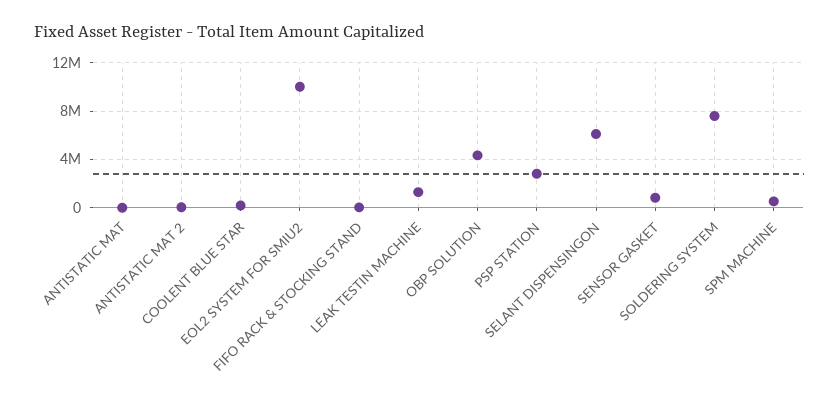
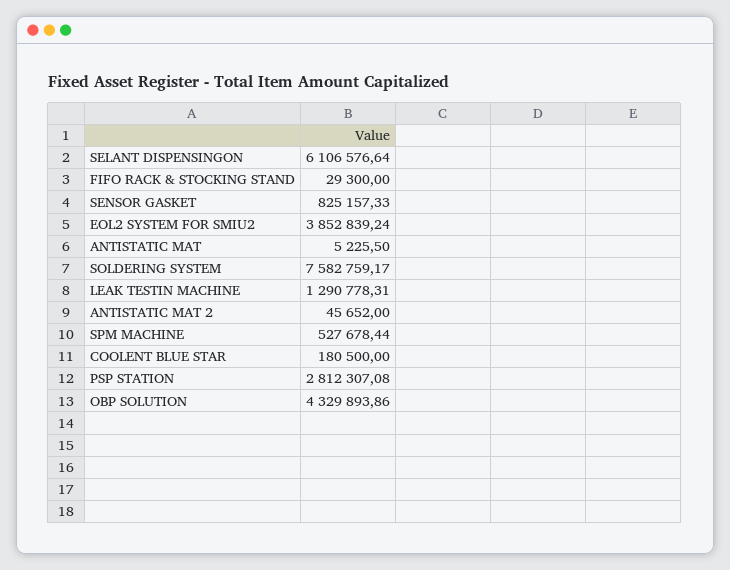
  {
    "ANTISTATIC MAT": 5225.5,
    "ANTISTATIC MAT 2": 45652,
    "COOLENT BLUE STAR": 180500,
-   "EOL2 SYSTEM FOR SMIU2": 10000000,
+   "EOL2 SYSTEM FOR SMIU2": 3852839.24,
    "FIFO RACK & STOCKING STAND": 29300,
    "LEAK TESTIN MACHINE": 1290778.31,
    "OBP SOLUTION": 4329893.86,
    "PSP STATION": 2812307.08,
    "SELANT DISPENSINGON": 6106576.64,
    "SENSOR GASKET": 825157.33,
    "SOLDERING SYSTEM": 7582759.17,
    "SPM MACHINE": 527678.44
  }

